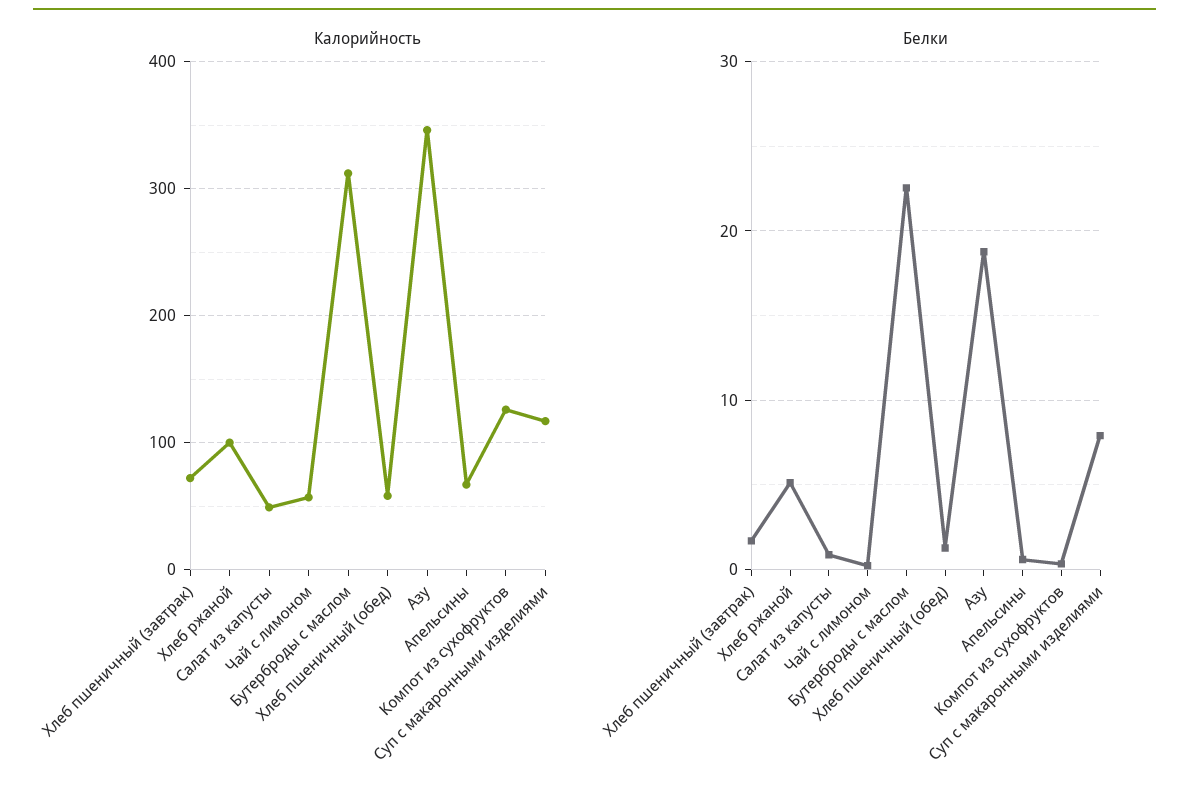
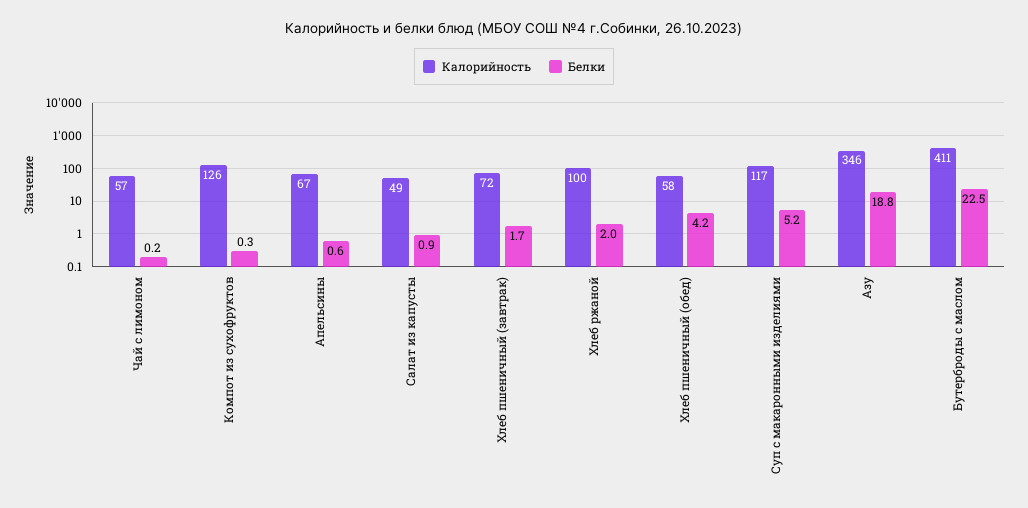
  {
    "Калорийность": {
      "Хлеб пшеничный (завтрак)": 72,
      "Хлеб ржаной": 100,
      "Салат из капусты": 49,
      "Чай с лимоном": 57,
-     "Бутерброды с маслом": 310,
+     "Бутерброды с маслом": 411,
      "Хлеб пшеничный (обед)": 58,
      "Азу": 346,
      "Апельсины": 67,
      "Компот из сухофруктов": 126,
      "Суп с макаронными изделиями": 117
    },
    "Белки": {
      "Хлеб пшеничный (завтрак)": 1.7,
-     "Хлеб ржаной": 5,
+     "Хлеб ржаной": 2,
      "Салат из капусты": 0.9,
      "Чай с лимоном": 0.2,
      "Бутерброды с маслом": 22.5,
-     "Хлеб пшеничный (обед)": 1,
+     "Хлеб пшеничный (обед)": 4.2,
      "Азу": 18.8,
      "Апельсины": 0.6,
      "Компот из сухофруктов": 0.3,
-     "Суп с макаронными изделиями": 8
+     "Суп с макаронными изделиями": 5.2
    }
  }

